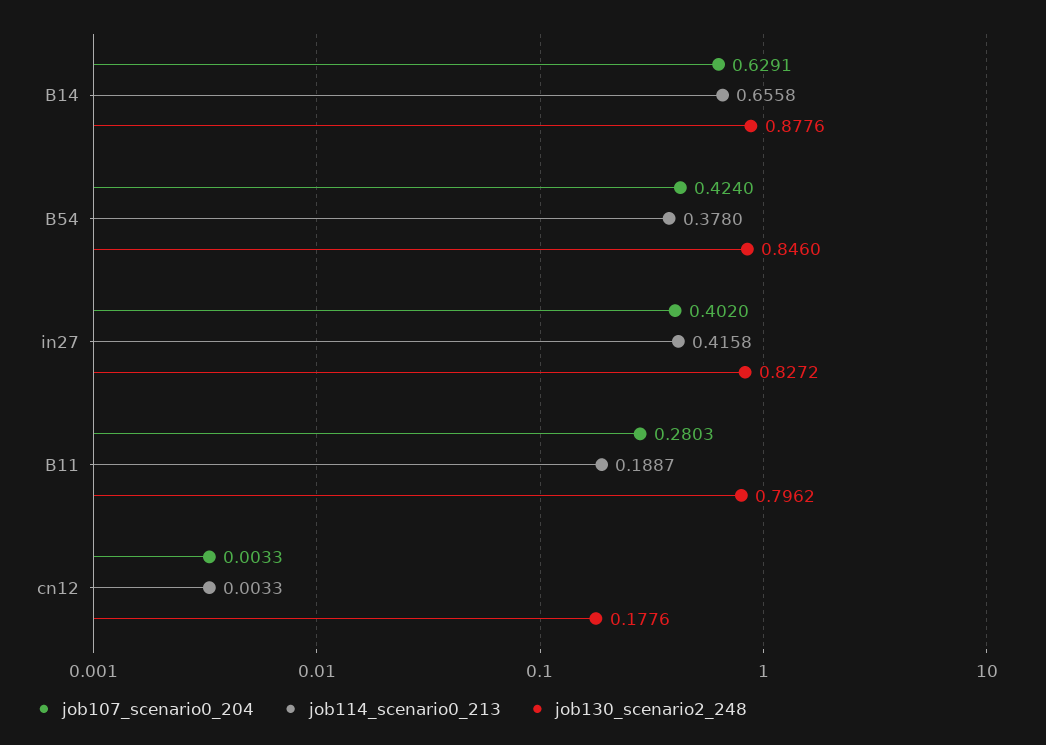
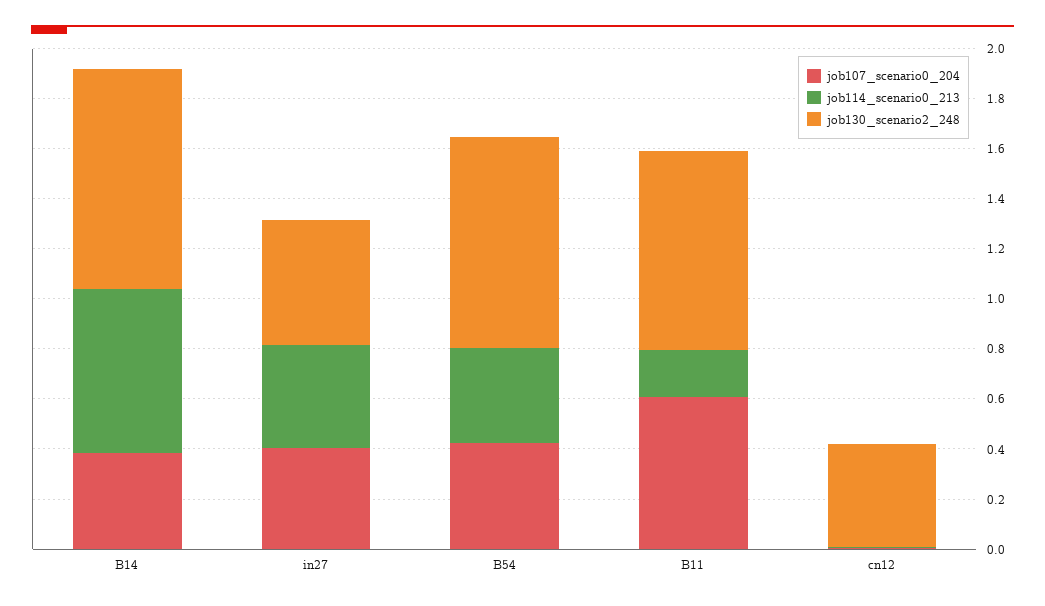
  {
    "job107_scenario0_204": {
-     "B14": 0.6291,
+     "B14": 0.4,
      "B54": 0.424,
      "in27": 0.402,
-     "B11": 0.2803,
+     "B11": 0.6,
      "cn12": 0.0033
    },
    "job114_scenario0_213": {
      "B14": 0.6558,
      "B54": 0.378,
      "in27": 0.4158,
      "B11": 0.1887,
      "cn12": 0.0033
    },
    "job130_scenario2_248": {
      "B14": 0.8776,
      "B54": 0.846,
-     "in27": 0.8272,
+     "in27": 0.5,
      "B11": 0.7962,
-     "cn12": 0.1776
+     "cn12": 0.4
    }
  }

